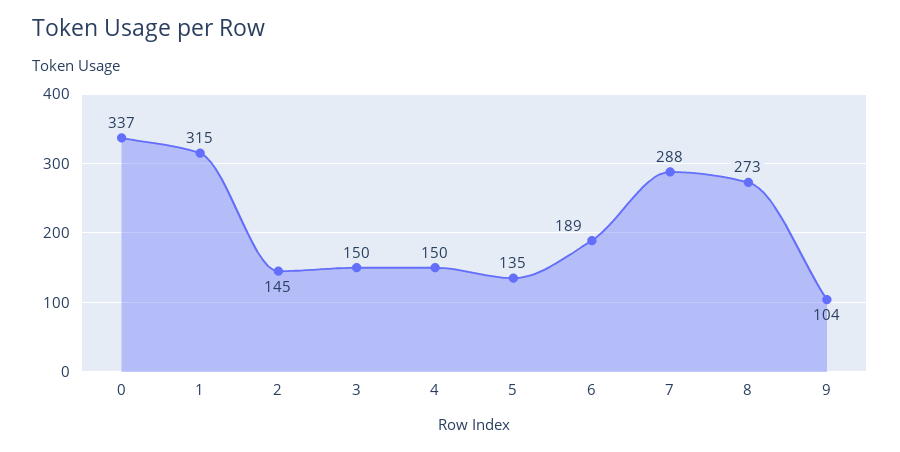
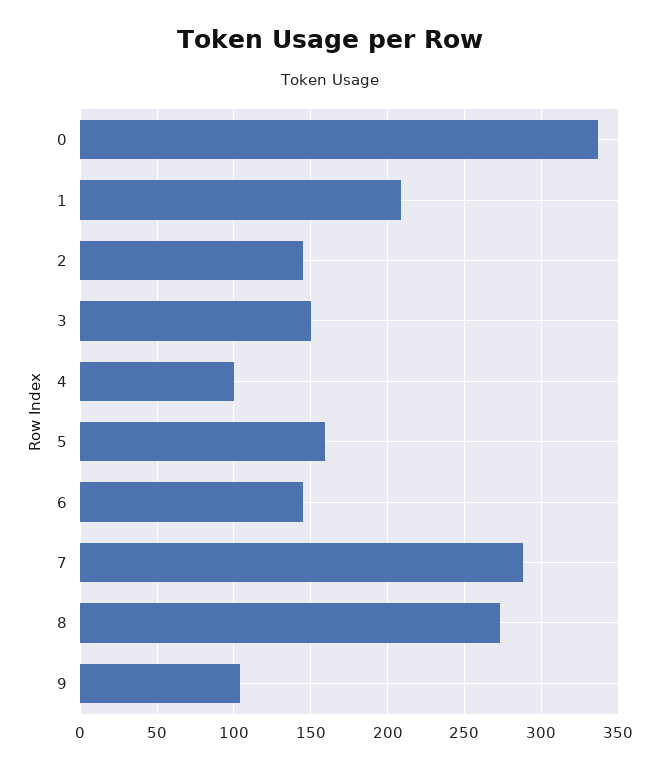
  {
    "0": 337,
-   "1": 315,
+   "1": 210,
    "2": 145,
    "3": 150,
-   "4": 150,
+   "4": 100,
-   "5": 135,
+   "5": 160,
-   "6": 189,
+   "6": 145,
    "7": 288,
    "8": 273,
    "9": 104
  }

